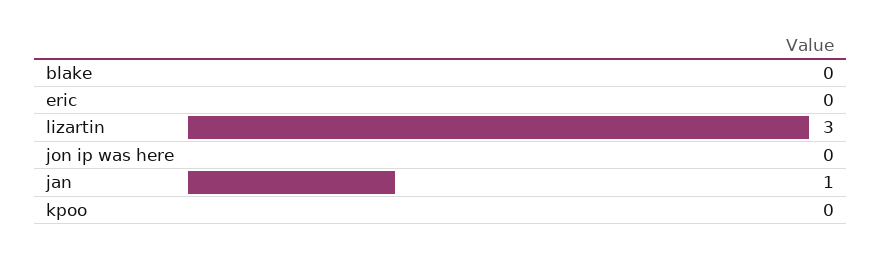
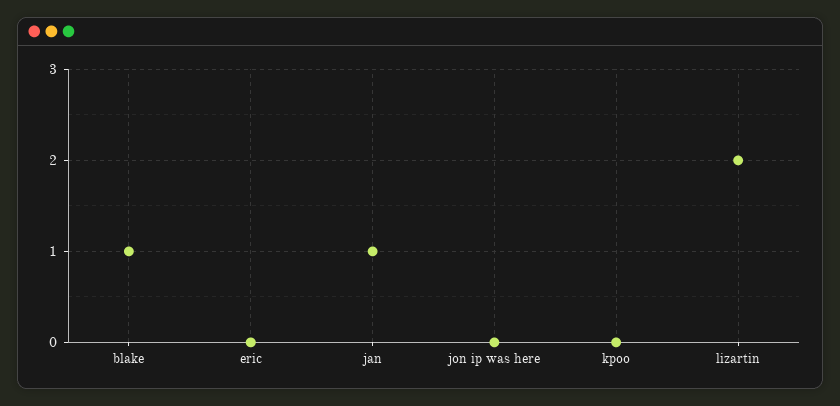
  {
-   "blake": 0,
+   "blake": 1,
    "eric": 0,
-   "lizartin": 3,
+   "lizartin": 2,
    "jon ip was here": 0,
    "jan": 1,
    "kpoo": 0
  }

